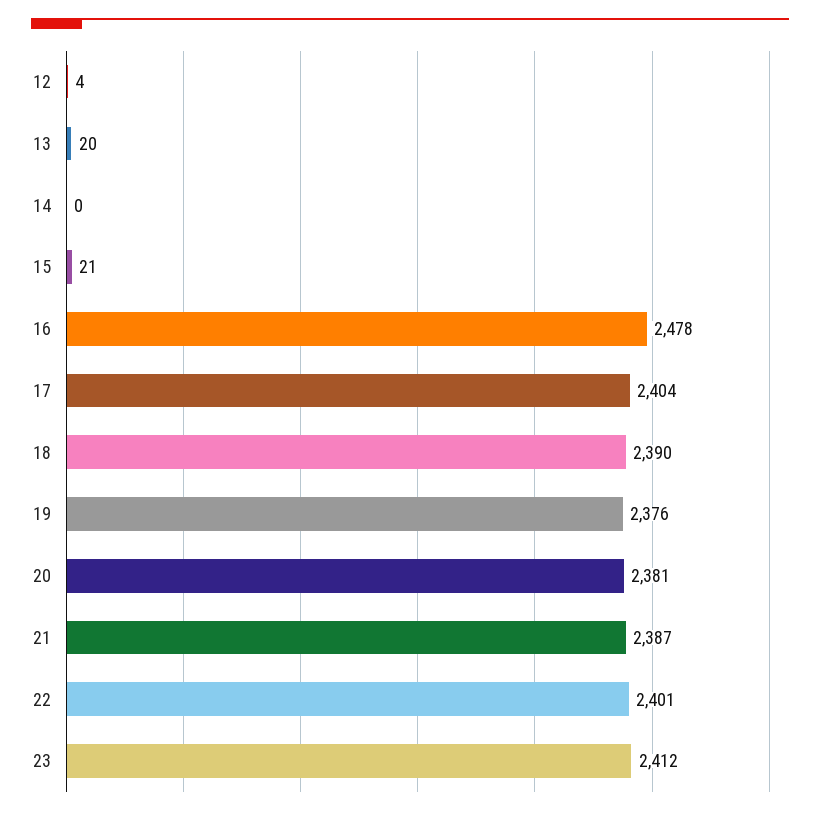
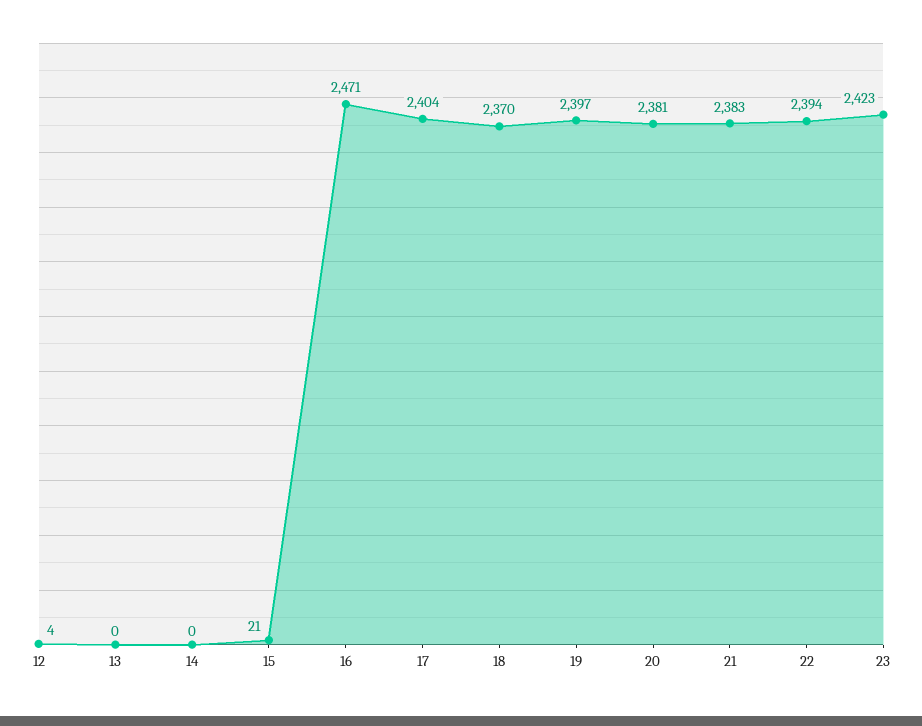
  {
    "12": 4,
-   "13": 20,
+   "13": 0,
    "14": 0,
    "15": 21,
-   "16": 2478,
+   "16": 2471,
    "17": 2404,
-   "18": 2390,
+   "18": 2370,
-   "19": 2376,
+   "19": 2397,
    "20": 2381,
-   "21": 2387,
+   "21": 2383,
-   "22": 2401,
+   "22": 2394,
-   "23": 2412
+   "23": 2423
  }

